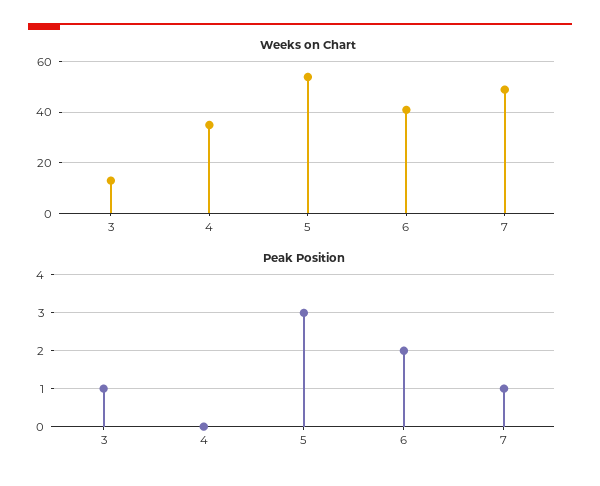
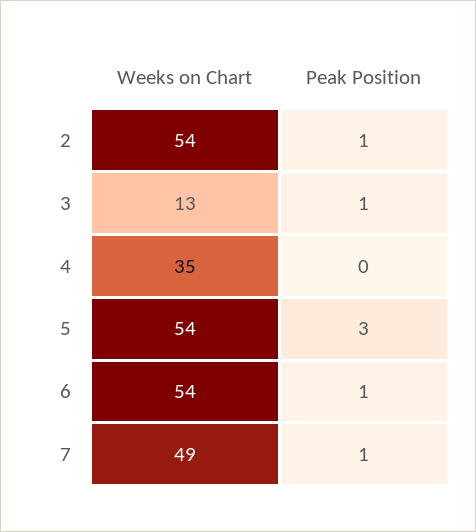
  {
    "Weeks on Chart": {
      "3": 13,
      "4": 35,
      "5": 54,
-     "6": 40,
+     "6": 54,
-     "7": 49
+     "7": 49,
+     "2": 54
    },
    "Peak Position": {
      "3": 1,
      "4": 0,
      "5": 3,
-     "6": 2,
+     "6": 1,
-     "7": 1
+     "7": 1,
+     "2": 1
    }
  }

